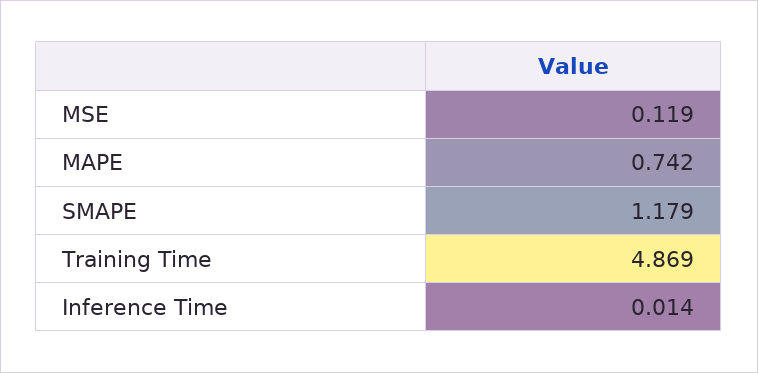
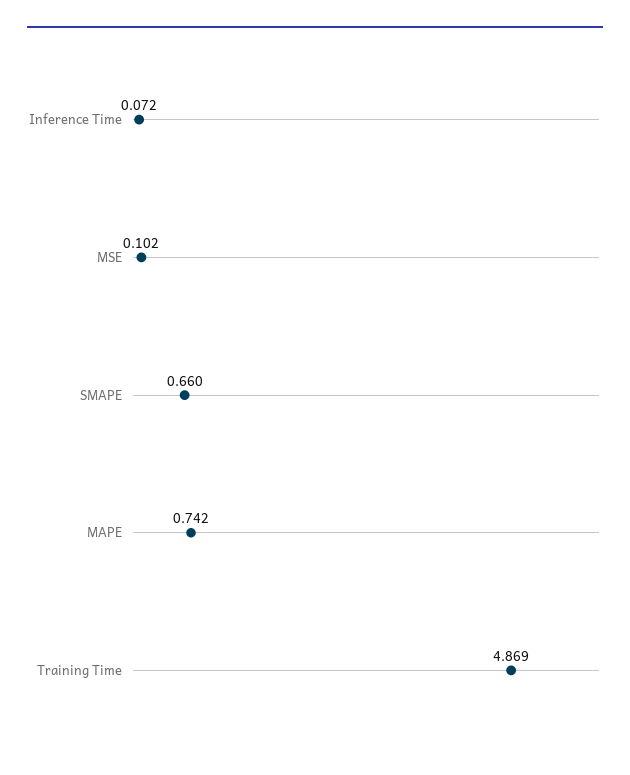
  {
-   "MSE": 0.119,
+   "MSE": 0.102,
    "MAPE": 0.742,
-   "SMAPE": 1.179,
+   "SMAPE": 0.66,
    "Training Time": 4.869,
-   "Inference Time": 0.014
+   "Inference Time": 0.072
  }

